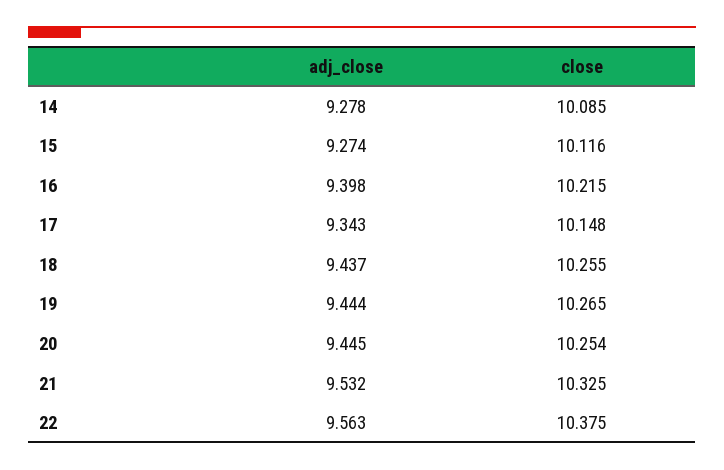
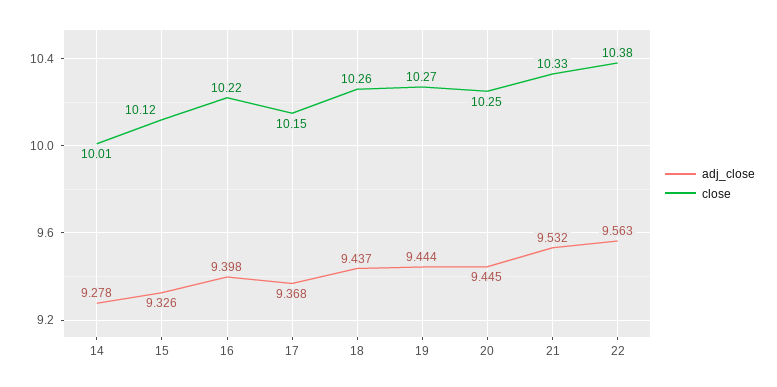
  {
    "adj_close": {
      "14": 9.278,
-     "15": 9.274,
+     "15": 9.326,
      "16": 9.398,
-     "17": 9.343,
+     "17": 9.368,
      "18": 9.437,
      "19": 9.444,
      "20": 9.445,
      "21": 9.532,
      "22": 9.563
    },
    "close": {
-     "14": 10.085,
+     "14": 10.01,
      "15": 10.116,
      "16": 10.215,
      "17": 10.148,
      "18": 10.255,
      "19": 10.265,
      "20": 10.254,
      "21": 10.325,
      "22": 10.375
    }
  }

